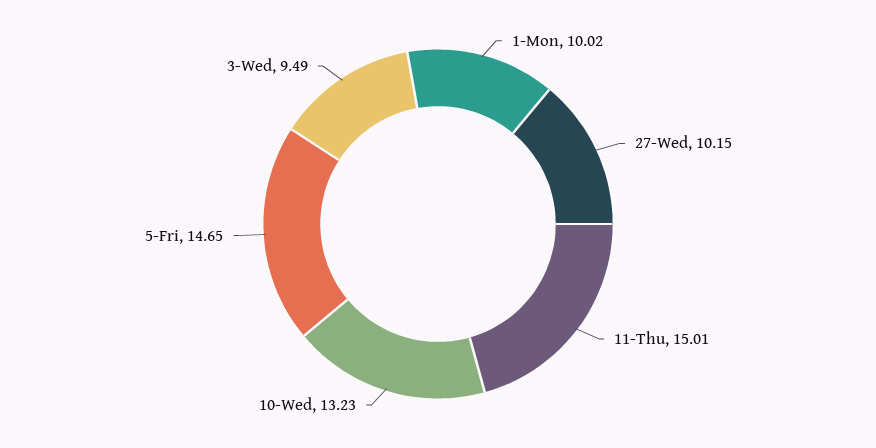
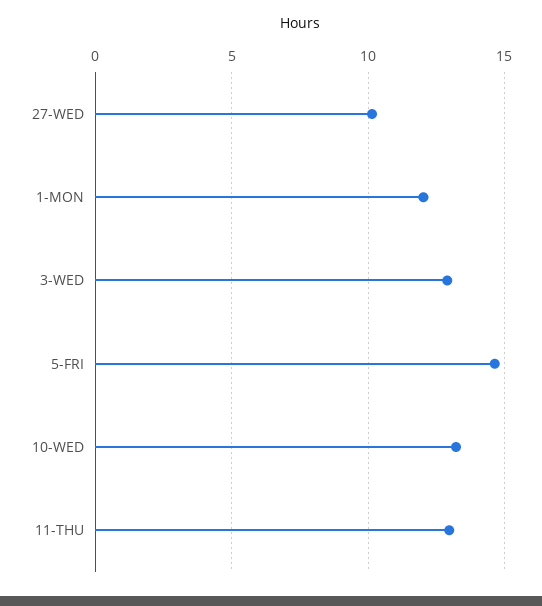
  {
-   "1-Mon": 10.02,
+   "1-Mon": 12,
    "27-Wed": 10.15,
-   "11-Thu": 15.01,
+   "11-Thu": 13,
    "10-Wed": 13.23,
    "5-Fri": 14.65,
-   "3-Wed": 9.49
+   "3-Wed": 13
  }

